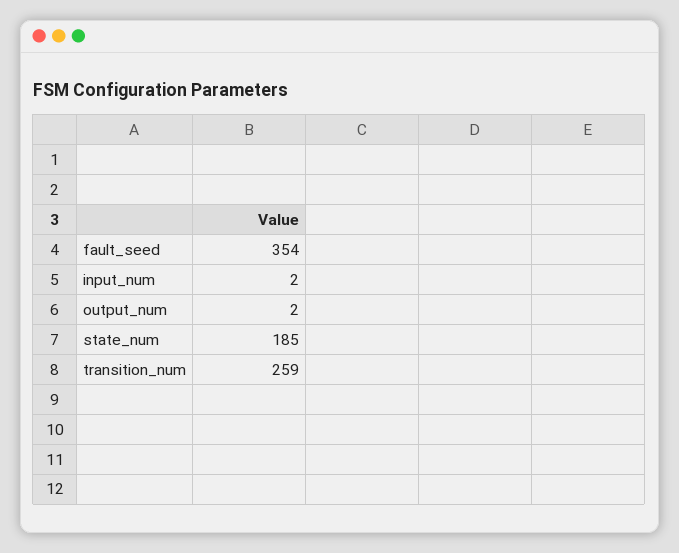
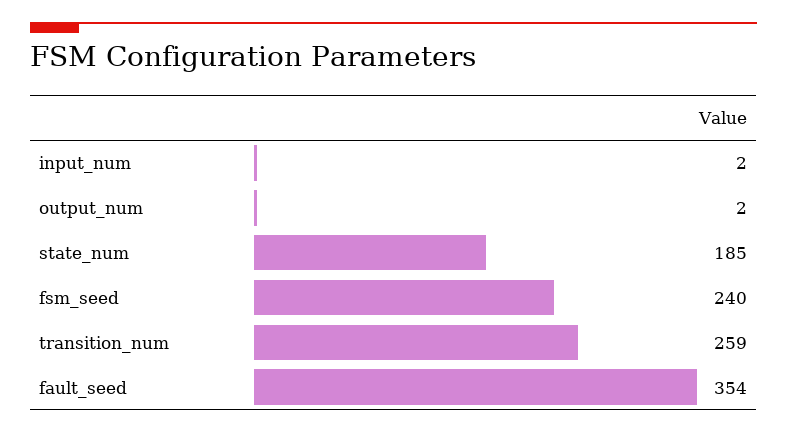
  {
    "fault_seed": 354,
    "input_num": 2,
    "output_num": 2,
    "state_num": 185,
-   "transition_num": 259
+   "transition_num": 259,
+   "fsm_seed": 240
  }

